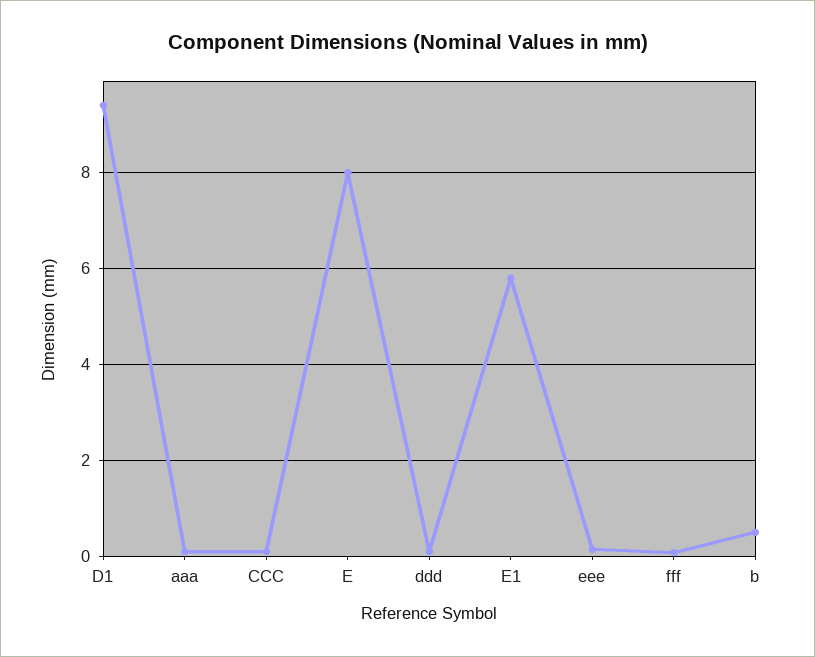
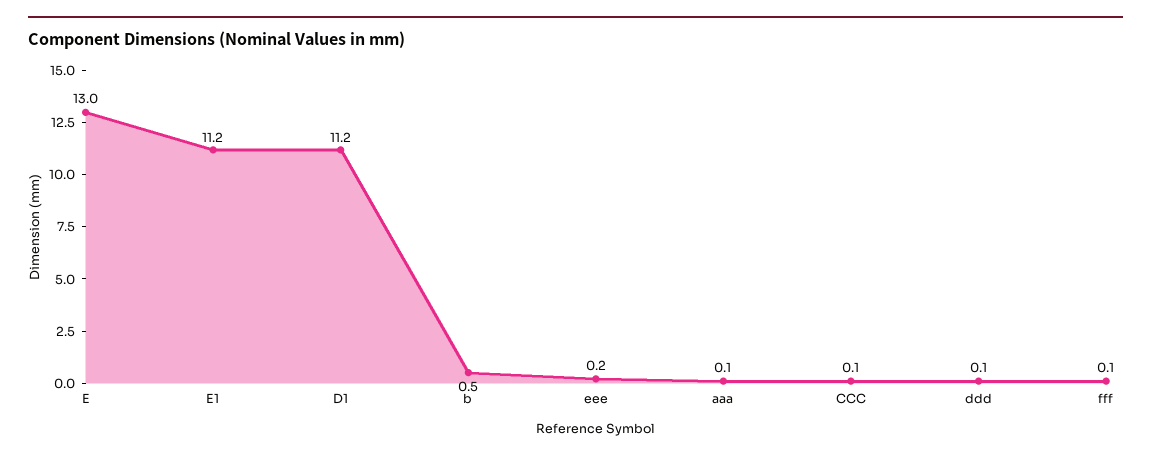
  {
-   "D1": 9.4,
+   "D1": 11.2,
    "aaa": 0.1,
    "CCC": 0.1,
-   "E": 8,
+   "E": 13,
    "ddd": 0.1,
-   "E1": 5.8,
+   "E1": 11.2,
    "eee": 0.2,
    "fff": 0.1,
    "b": 0.5
  }

